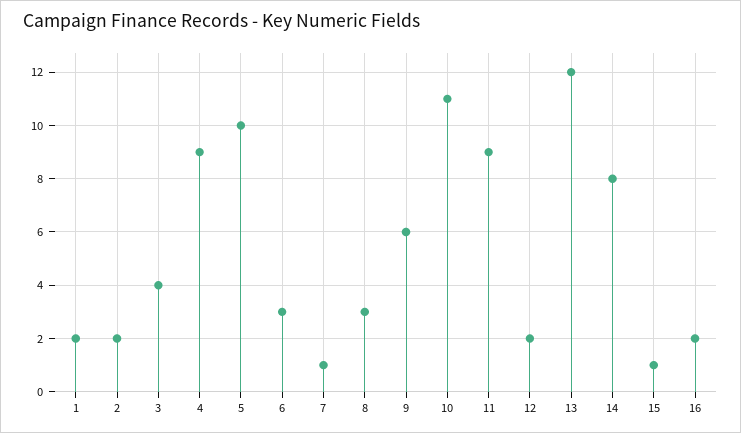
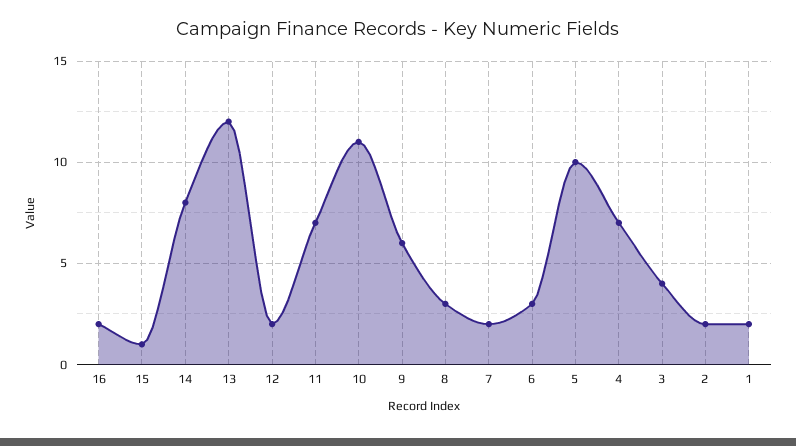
  {
    "1": 2,
    "2": 2,
    "3": 4,
-   "4": 9,
+   "4": 7,
    "5": 10,
    "6": 3,
-   "7": 1,
+   "7": 2,
    "8": 3,
    "9": 6,
    "10": 11,
-   "11": 9,
+   "11": 7,
    "12": 2,
    "13": 12,
    "14": 8,
    "15": 1,
    "16": 2
  }

